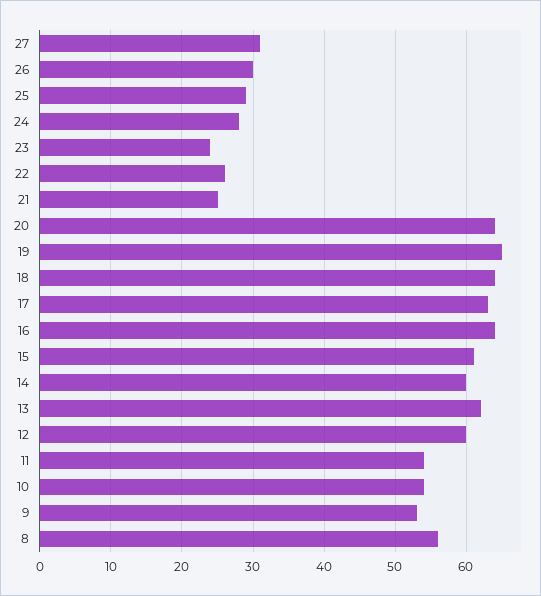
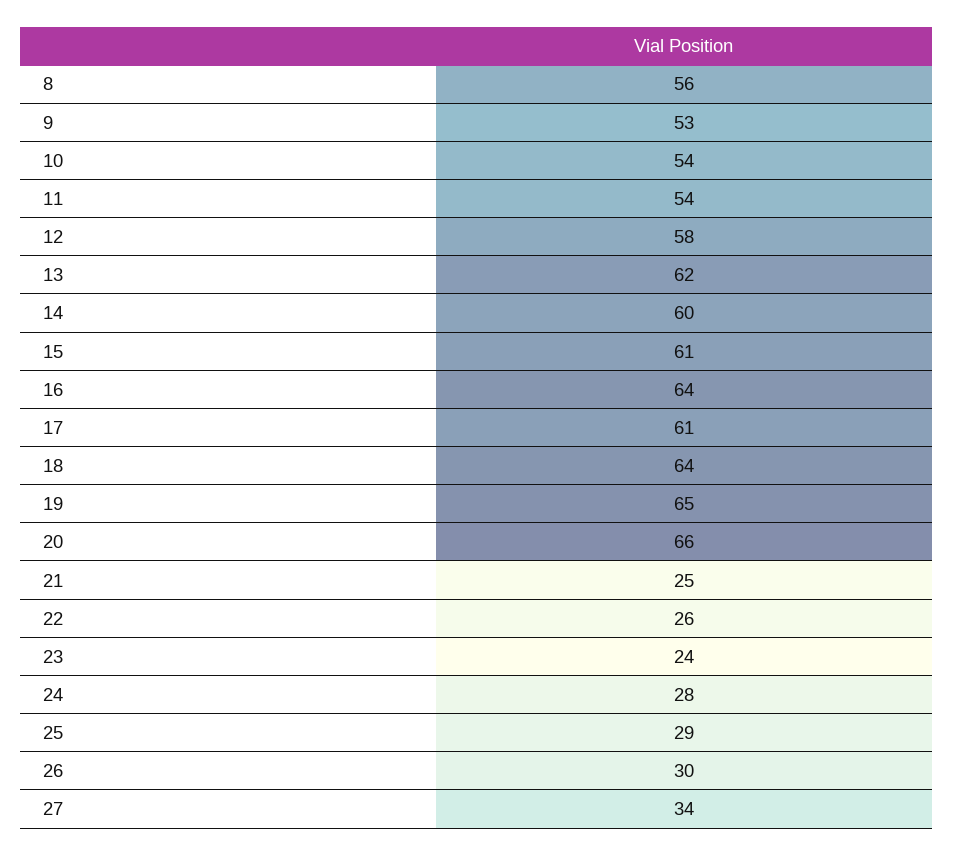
  {
-   "27": 31,
+   "27": 34,
    "26": 30,
    "25": 29,
    "24": 28,
    "23": 24,
    "22": 26,
    "21": 25,
-   "20": 64,
+   "20": 66,
    "19": 65,
    "18": 64,
-   "17": 63,
+   "17": 61,
    "16": 64,
    "15": 61,
    "14": 60,
    "13": 62,
-   "12": 60,
+   "12": 58,
    "11": 54,
    "10": 54,
    "9": 53,
    "8": 56
  }

